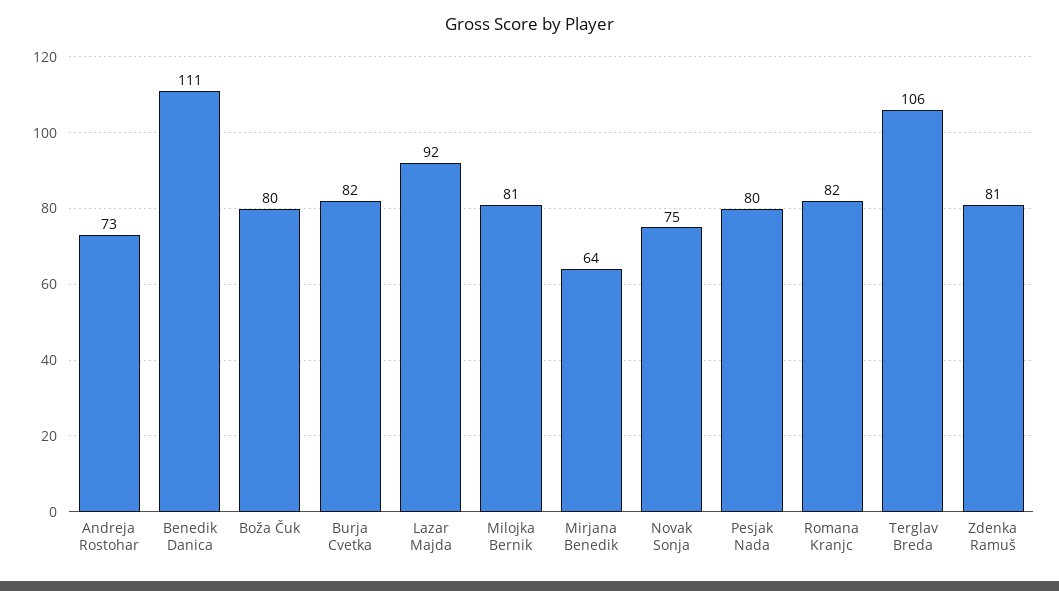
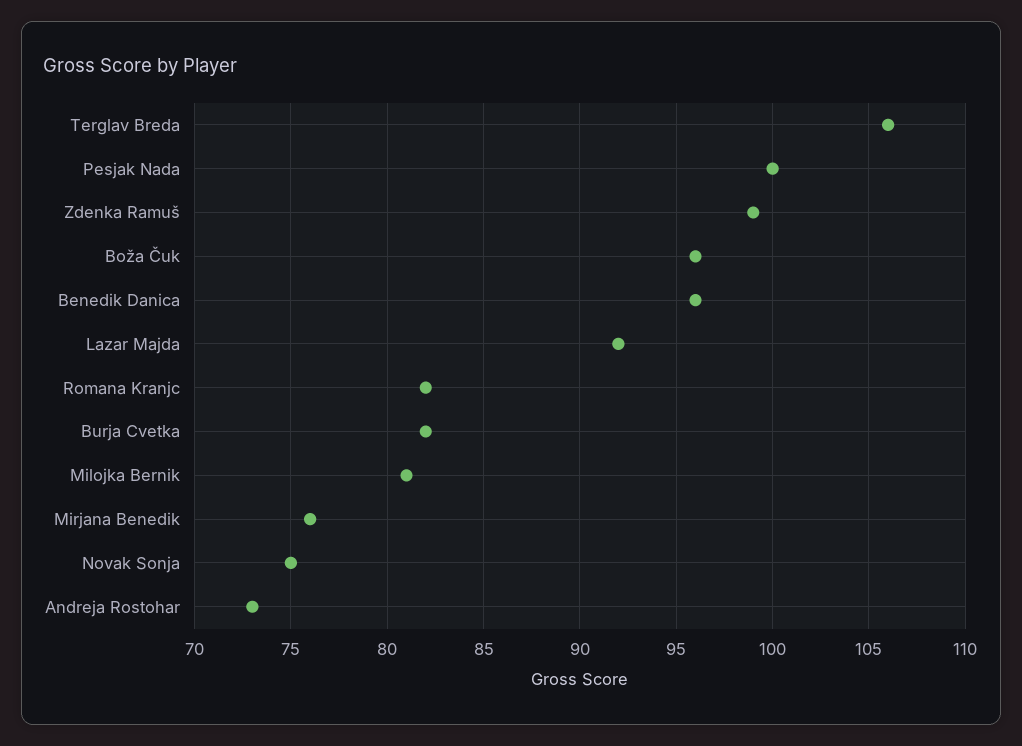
  {
    "Andreja Rostohar": 73,
-   "Benedik Danica": 111,
+   "Benedik Danica": 96,
-   "Boža Čuk": 80,
+   "Boža Čuk": 96,
    "Burja Cvetka": 82,
    "Lazar Majda": 92,
    "Milojka Bernik": 81,
-   "Mirjana Benedik": 64,
+   "Mirjana Benedik": 76,
    "Novak Sonja": 75,
-   "Pesjak Nada": 80,
+   "Pesjak Nada": 100,
    "Romana Kranjc": 82,
    "Terglav Breda": 106,
-   "Zdenka Ramuš": 81
+   "Zdenka Ramuš": 99
  }

